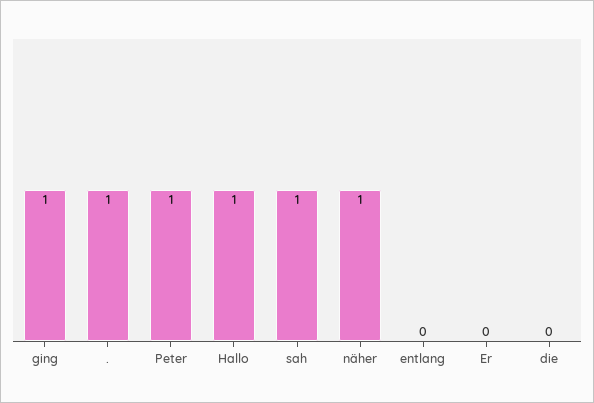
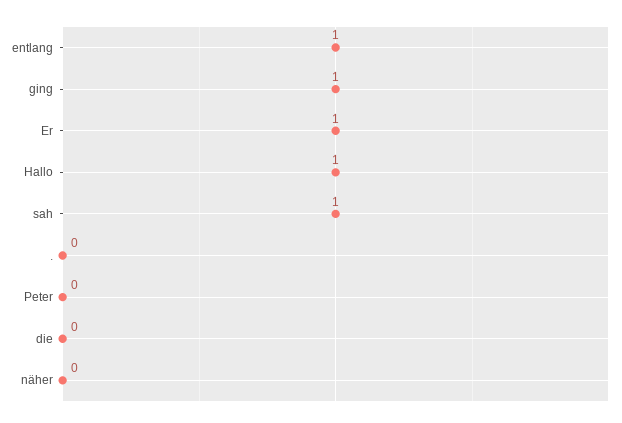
  {
    "ging": 1,
-   ".": 1,
+   ".": 0,
-   "Peter": 1,
+   "Peter": 0,
    "Hallo": 1,
    "sah": 1,
-   "näher": 1,
+   "näher": 0,
-   "entlang": 0,
+   "entlang": 1,
-   "Er": 0,
+   "Er": 1,
    "die": 0
  }

